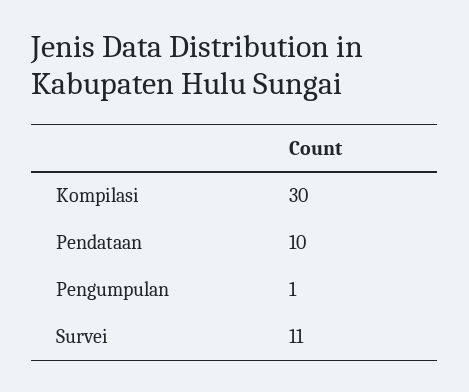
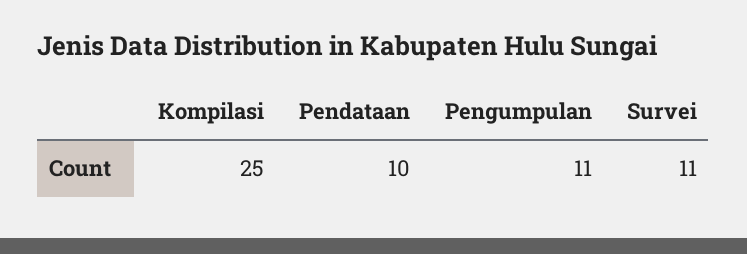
  {
-   "Kompilasi": 30,
+   "Kompilasi": 25,
    "Pendataan": 10,
-   "Pengumpulan": 1,
+   "Pengumpulan": 11,
    "Survei": 11
  }

